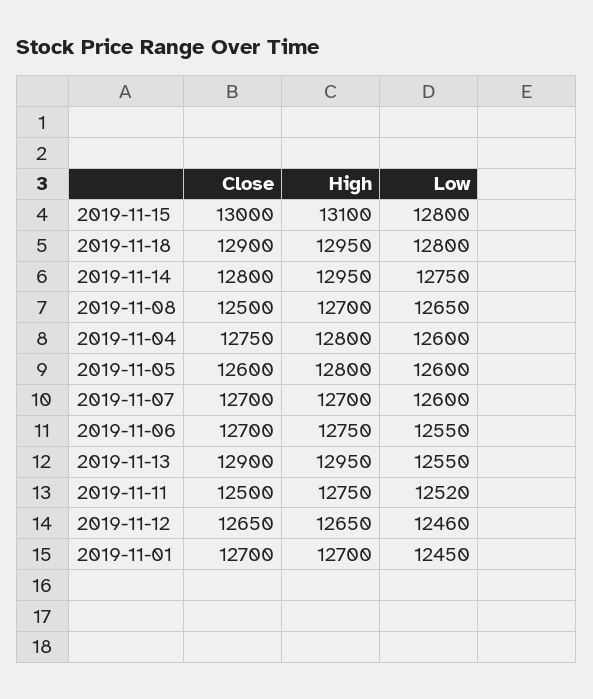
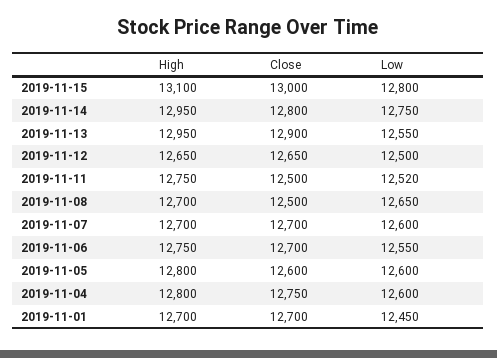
  {
    "Close": {
      "2019-11-15": 13000,
-     "2019-11-18": 12900,
      "2019-11-14": 12800,
      "2019-11-08": 12500,
      "2019-11-04": 12750,
      "2019-11-05": 12600,
      "2019-11-07": 12700,
      "2019-11-06": 12700,
      "2019-11-13": 12900,
      "2019-11-11": 12500,
      "2019-11-12": 12650,
      "2019-11-01": 12700
    },
    "High": {
      "2019-11-15": 13100,
-     "2019-11-18": 12950,
      "2019-11-14": 12950,
      "2019-11-08": 12700,
      "2019-11-04": 12800,
      "2019-11-05": 12800,
      "2019-11-07": 12700,
      "2019-11-06": 12750,
      "2019-11-13": 12950,
      "2019-11-11": 12750,
      "2019-11-12": 12650,
      "2019-11-01": 12700
    },
    "Low": {
      "2019-11-15": 12800,
-     "2019-11-18": 12800,
      "2019-11-14": 12750,
      "2019-11-08": 12650,
      "2019-11-04": 12600,
      "2019-11-05": 12600,
      "2019-11-07": 12600,
      "2019-11-06": 12550,
      "2019-11-13": 12550,
      "2019-11-11": 12520,
-     "2019-11-12": 12460,
+     "2019-11-12": 12500,
      "2019-11-01": 12450
    }
  }

